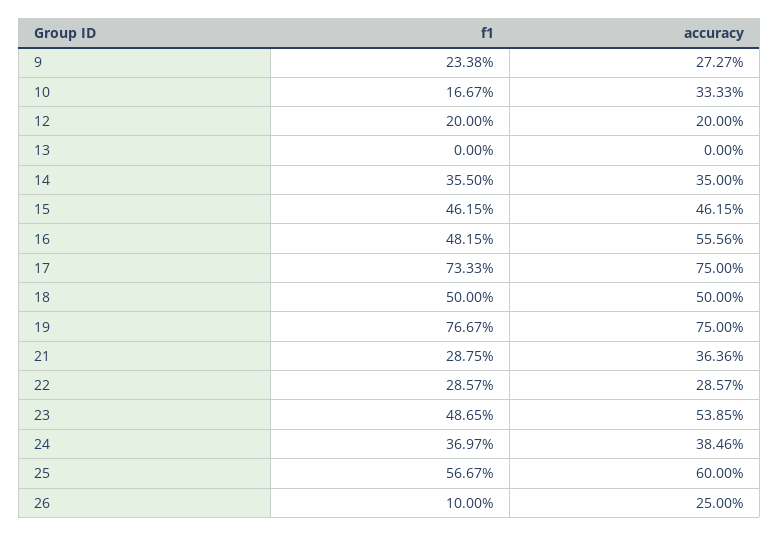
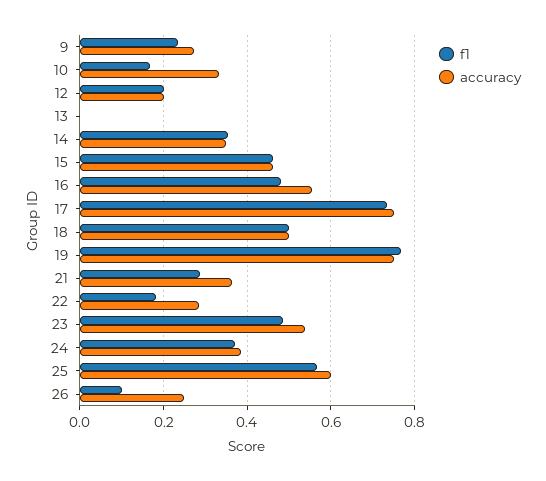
  {
    "f1": {
      "9": 0.2338,
      "10": 0.1667,
      "12": 0.2,
      "13": 0,
      "14": 0.355,
      "15": 0.4615,
      "16": 0.4815,
      "17": 0.7333,
      "18": 0.5,
      "19": 0.7667,
      "21": 0.2875,
-     "22": 0.2857,
+     "22": 0.18,
      "23": 0.4865,
      "24": 0.3697,
      "25": 0.5667,
      "26": 0.1
    },
    "accuracy": {
      "9": 0.2727,
      "10": 0.3333,
      "12": 0.2,
      "13": 0,
      "14": 0.35,
      "15": 0.4615,
      "16": 0.5556,
      "17": 0.75,
      "18": 0.5,
      "19": 0.75,
      "21": 0.3636,
      "22": 0.2857,
      "23": 0.5385,
      "24": 0.3846,
      "25": 0.6,
      "26": 0.25
    }
  }

